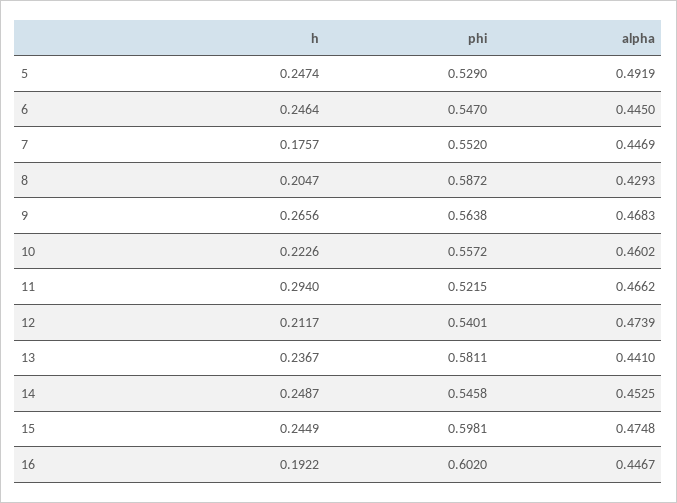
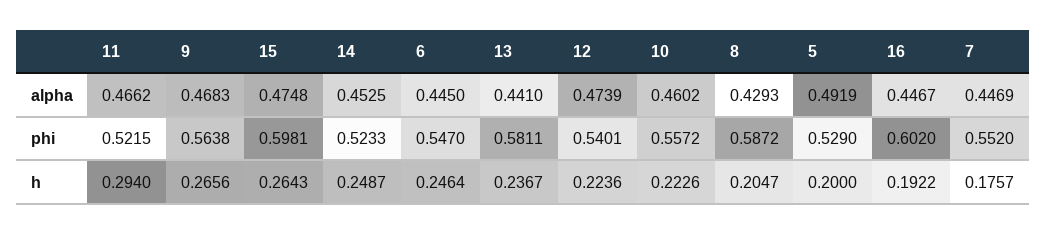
  {
    "h": {
-     "5": 0.2474,
+     "5": 0.2,
      "6": 0.2464,
      "7": 0.1757,
      "8": 0.2047,
      "9": 0.2656,
      "10": 0.2226,
      "11": 0.294,
-     "12": 0.2117,
+     "12": 0.2236,
      "13": 0.2367,
      "14": 0.2487,
-     "15": 0.2449,
+     "15": 0.2643,
      "16": 0.1922
    },
    "phi": {
      "5": 0.529,
      "6": 0.547,
      "7": 0.552,
      "8": 0.5872,
      "9": 0.5638,
      "10": 0.5572,
      "11": 0.5215,
      "12": 0.5401,
      "13": 0.5811,
-     "14": 0.5458,
+     "14": 0.5233,
      "15": 0.5981,
      "16": 0.602
    },
    "alpha": {
      "5": 0.4919,
      "6": 0.445,
      "7": 0.4469,
      "8": 0.4293,
      "9": 0.4683,
      "10": 0.4602,
      "11": 0.4662,
      "12": 0.4739,
      "13": 0.441,
      "14": 0.4525,
      "15": 0.4748,
      "16": 0.4467
    }
  }

